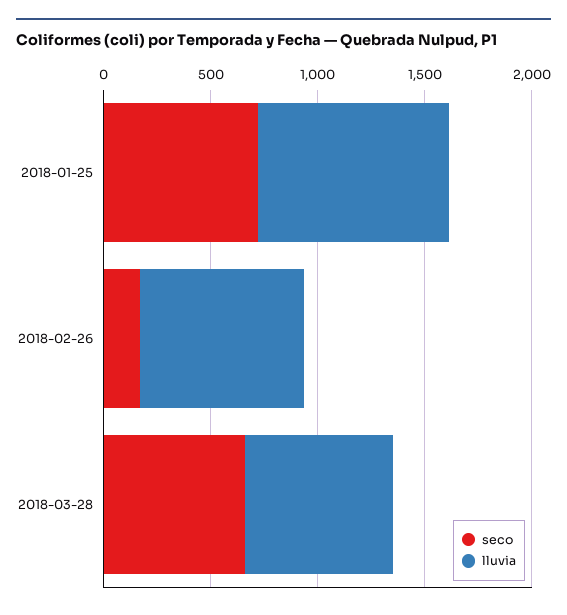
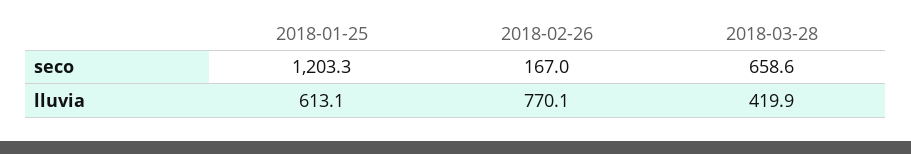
  {
    "seco": {
-     "2018-01-25": 700,
+     "2018-01-25": 1203.3,
      "2018-02-26": 167,
      "2018-03-28": 658.6
    },
    "lluvia": {
-     "2018-01-25": 900,
+     "2018-01-25": 613.1,
      "2018-02-26": 770.1,
-     "2018-03-28": 700
+     "2018-03-28": 419.9
    }
  }

